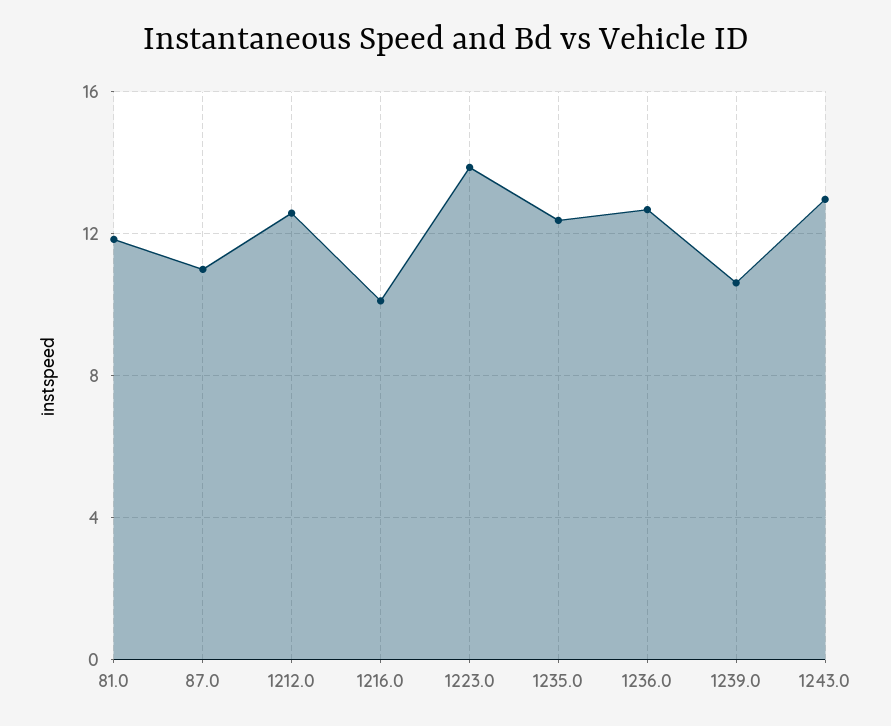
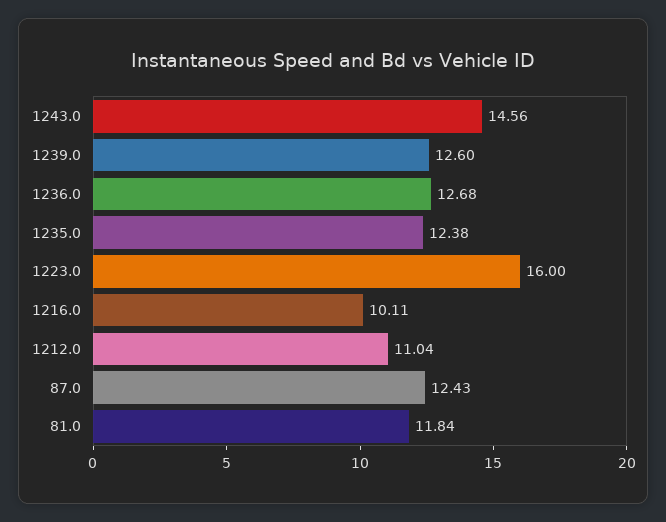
  {
    "81.0": 11.84,
-   "87.0": 11,
+   "87.0": 12.43,
-   "1212.0": 12.5,
+   "1212.0": 11.04,
    "1216.0": 10.11,
-   "1223.0": 14,
+   "1223.0": 16,
    "1235.0": 12.38,
    "1236.0": 12.68,
-   "1239.0": 10.5,
+   "1239.0": 12.6,
-   "1243.0": 13
+   "1243.0": 14.56
  }

